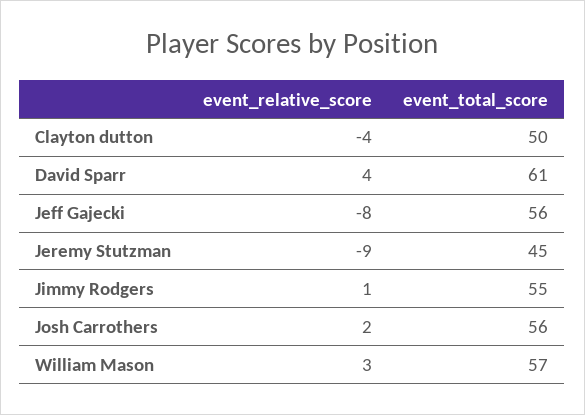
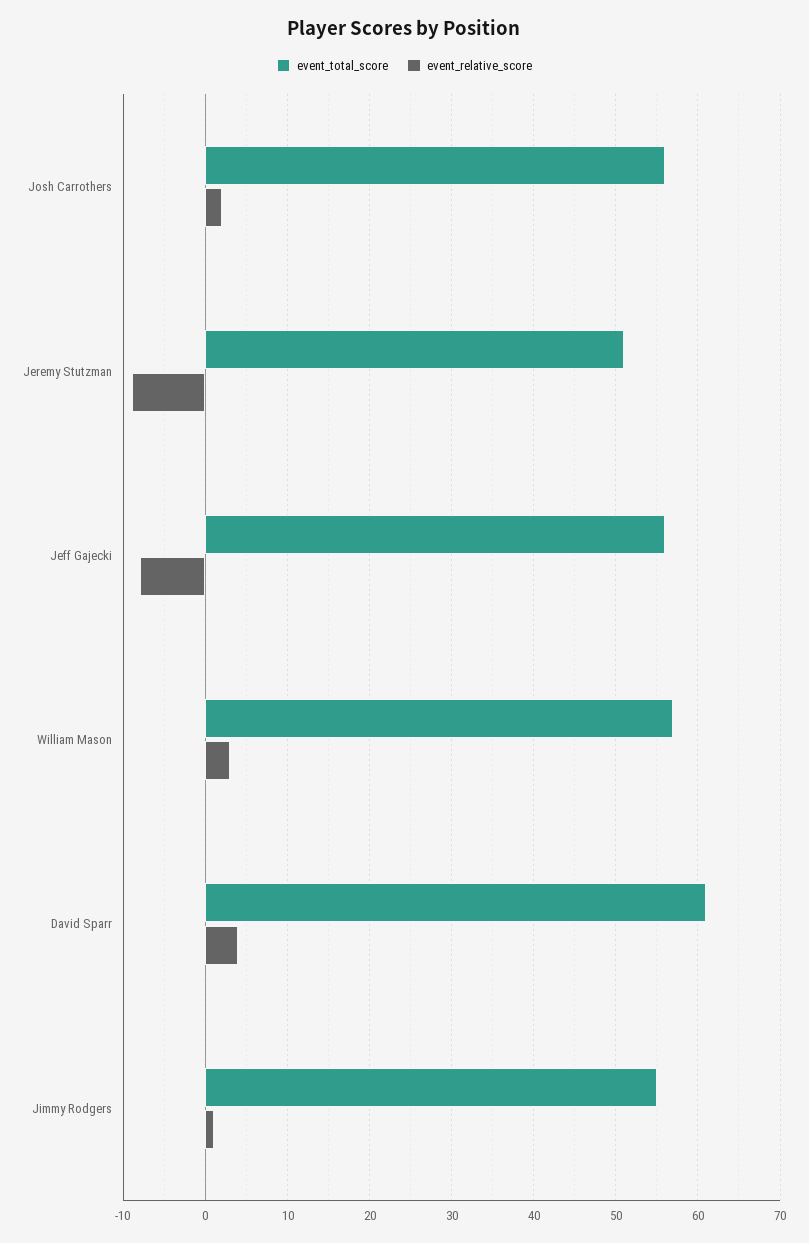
  {
    "event_relative_score": {
-     "Clayton dutton": -4,
      "David Sparr": 4,
      "Jeff Gajecki": -8,
      "Jeremy Stutzman": -9,
      "Jimmy Rodgers": 1,
      "Josh Carrothers": 2,
      "William Mason": 3
    },
    "event_total_score": {
-     "Clayton dutton": 50,
      "David Sparr": 61,
      "Jeff Gajecki": 56,
-     "Jeremy Stutzman": 45,
+     "Jeremy Stutzman": 51,
      "Jimmy Rodgers": 55,
      "Josh Carrothers": 56,
      "William Mason": 57
    }
  }

